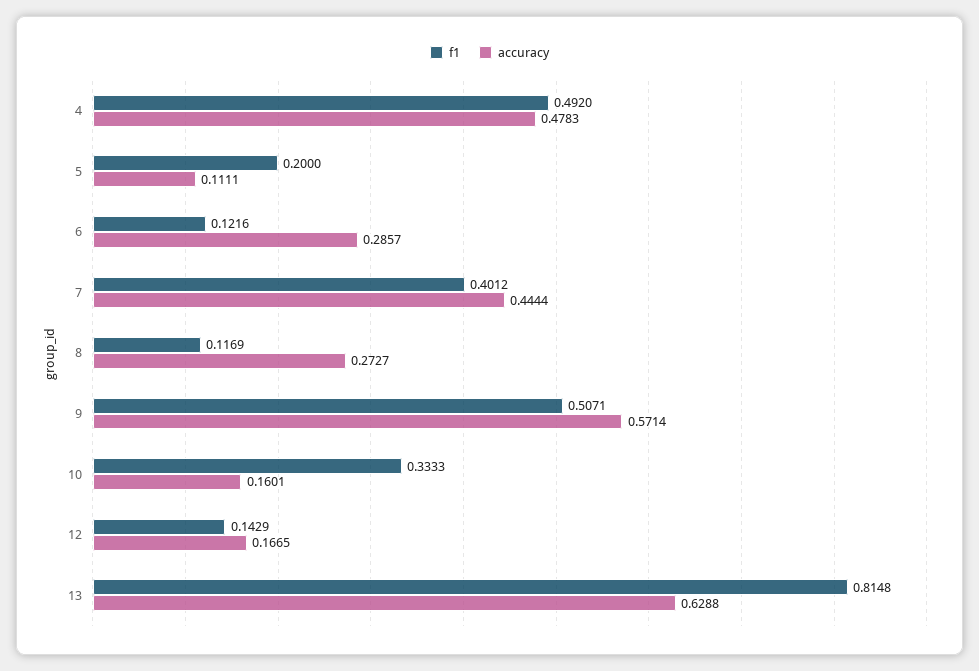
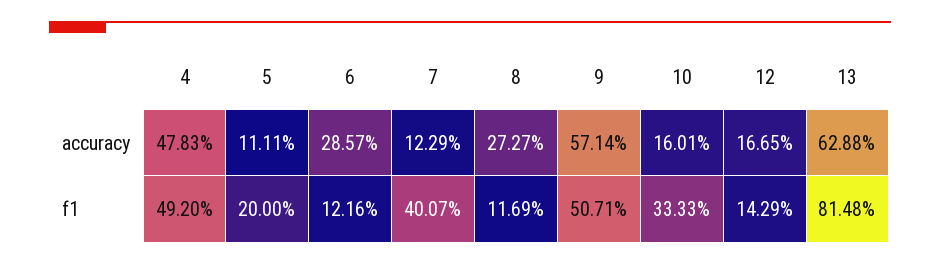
  {
    "f1": {
      "4": 0.492,
      "5": 0.2,
      "6": 0.1216,
-     "7": 0.4012,
+     "7": 0.4007,
      "8": 0.1169,
      "9": 0.5071,
      "10": 0.3333,
      "12": 0.1429,
      "13": 0.8148
    },
    "accuracy": {
      "4": 0.4783,
      "5": 0.1111,
      "6": 0.2857,
-     "7": 0.4444,
+     "7": 0.1229,
      "8": 0.2727,
      "9": 0.5714,
      "10": 0.1601,
      "12": 0.1665,
      "13": 0.6288
    }
  }

